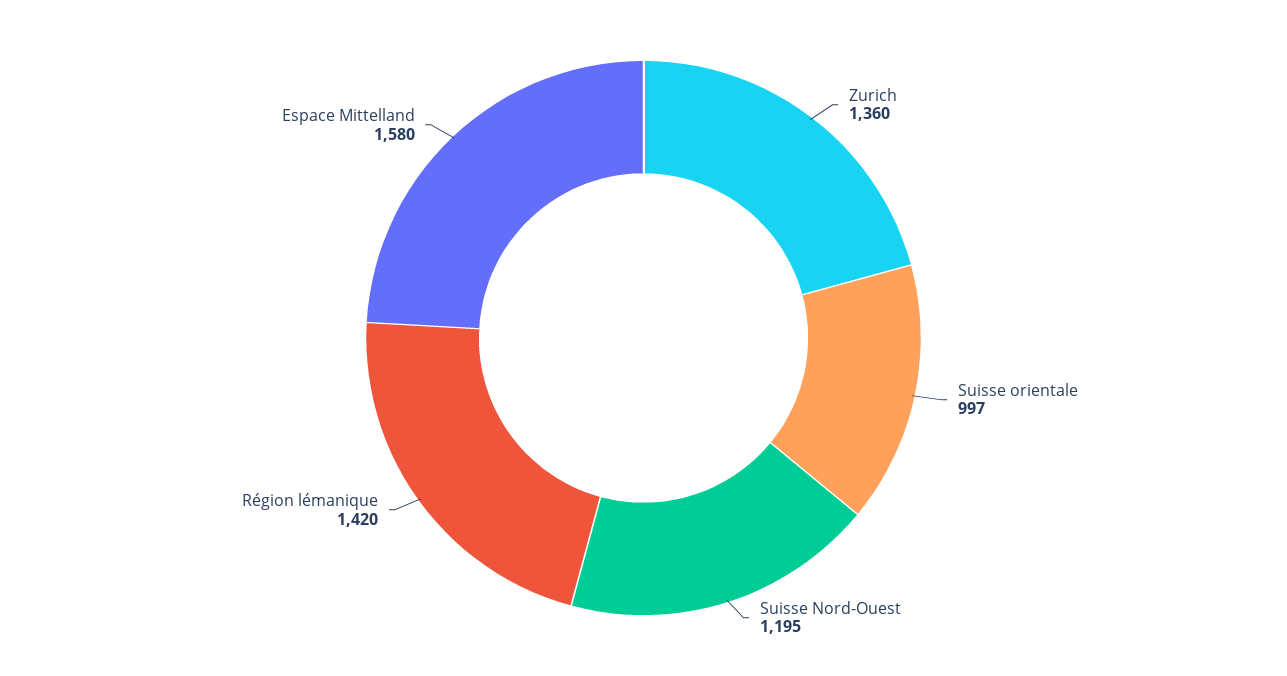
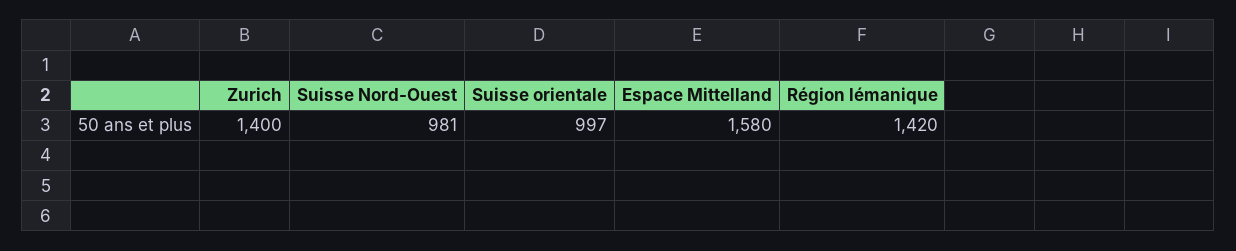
  {
-   "Zurich": 1360,
+   "Zurich": 1400,
    "Suisse orientale": 997,
-   "Suisse Nord-Ouest": 1195,
+   "Suisse Nord-Ouest": 981,
    "Région lémanique": 1420,
    "Espace Mittelland": 1580
  }

